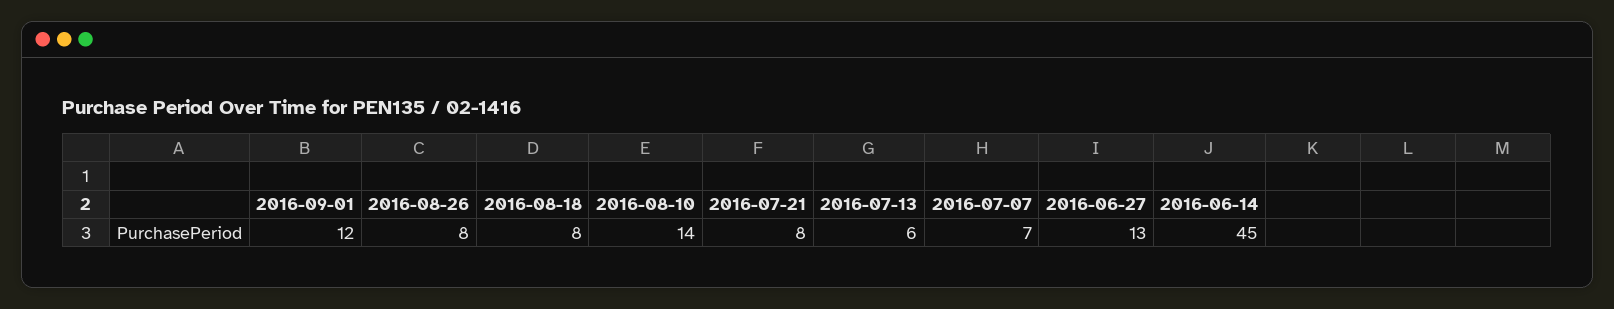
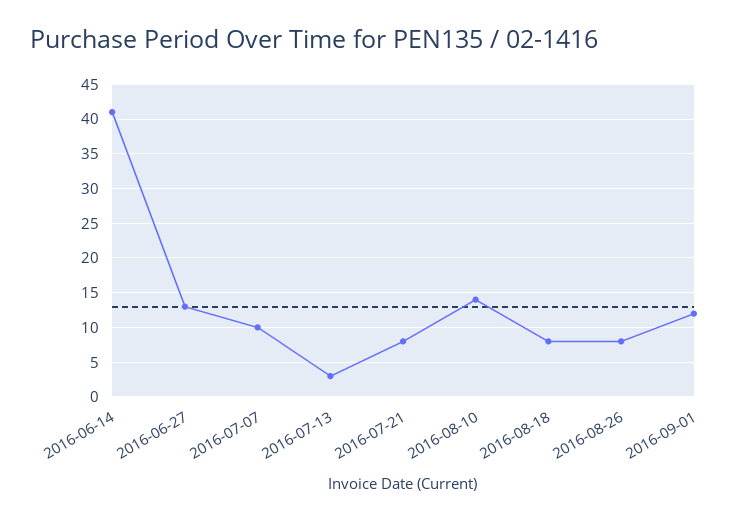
  {
    "2016-09-01": 12,
    "2016-08-26": 8,
    "2016-08-18": 8,
    "2016-08-10": 14,
    "2016-07-21": 8,
-   "2016-07-13": 6,
+   "2016-07-13": 3,
-   "2016-07-07": 7,
+   "2016-07-07": 10,
    "2016-06-27": 13,
-   "2016-06-14": 45
+   "2016-06-14": 41
  }

